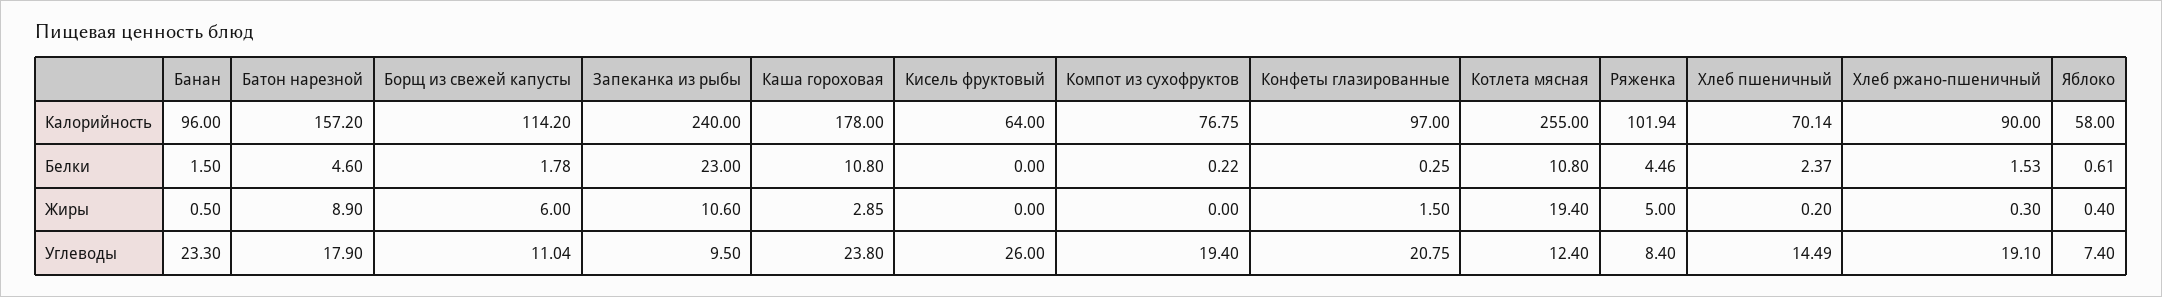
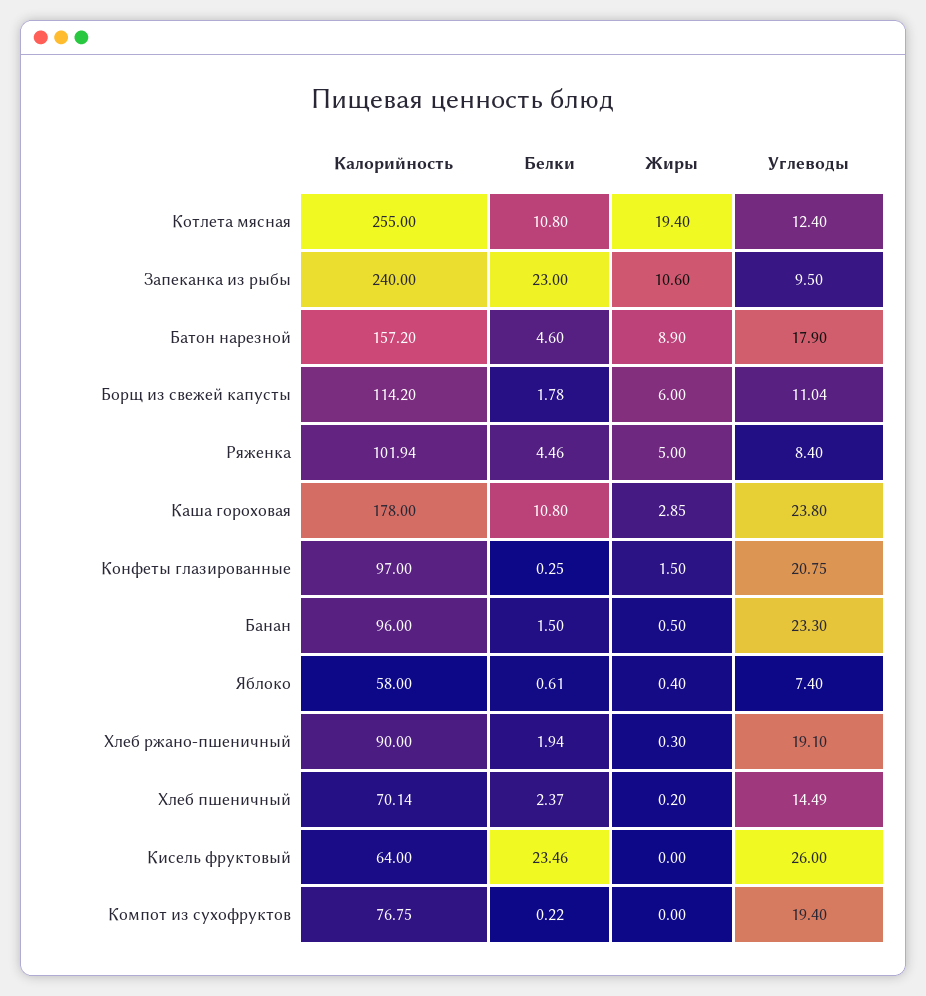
  {
    "Банан": {
      "Калорийность": 96,
      "Белки": 1.5,
      "Жиры": 0.5,
      "Углеводы": 23.3
    },
    "Батон нарезной": {
      "Калорийность": 157.2,
      "Белки": 4.6,
      "Жиры": 8.9,
      "Углеводы": 17.9
    },
    "Борщ из свежей капусты": {
      "Калорийность": 114.2,
      "Белки": 1.78,
      "Жиры": 6,
      "Углеводы": 11.04
    },
    "Запеканка из рыбы": {
      "Калорийность": 240,
      "Белки": 23,
      "Жиры": 10.6,
      "Углеводы": 9.5
    },
    "Каша гороховая": {
      "Калорийность": 178,
      "Белки": 10.8,
      "Жиры": 2.85,
      "Углеводы": 23.8
    },
    "Кисель фруктовый": {
      "Калорийность": 64,
-     "Белки": 0,
+     "Белки": 23.46,
      "Жиры": 0,
      "Углеводы": 26
    },
    "Компот из сухофруктов": {
      "Калорийность": 76.75,
      "Белки": 0.22,
      "Жиры": 0,
      "Углеводы": 19.4
    },
    "Конфеты глазированные": {
      "Калорийность": 97,
      "Белки": 0.25,
      "Жиры": 1.5,
      "Углеводы": 20.75
    },
    "Котлета мясная": {
      "Калорийность": 255,
      "Белки": 10.8,
      "Жиры": 19.4,
      "Углеводы": 12.4
    },
    "Ряженка": {
      "Калорийность": 101.94,
      "Белки": 4.46,
      "Жиры": 5,
      "Углеводы": 8.4
    },
    "Хлеб пшеничный": {
      "Калорийность": 70.14,
      "Белки": 2.37,
      "Жиры": 0.2,
      "Углеводы": 14.49
    },
    "Хлеб ржано-пшеничный": {
      "Калорийность": 90,
-     "Белки": 1.53,
+     "Белки": 1.94,
      "Жиры": 0.3,
      "Углеводы": 19.1
    },
    "Яблоко": {
      "Калорийность": 58,
      "Белки": 0.61,
      "Жиры": 0.4,
      "Углеводы": 7.4
    }
  }

